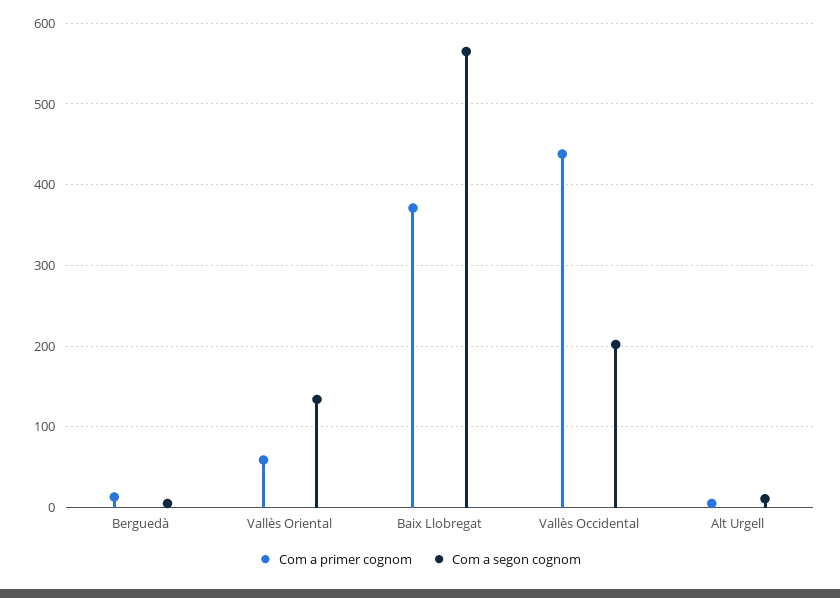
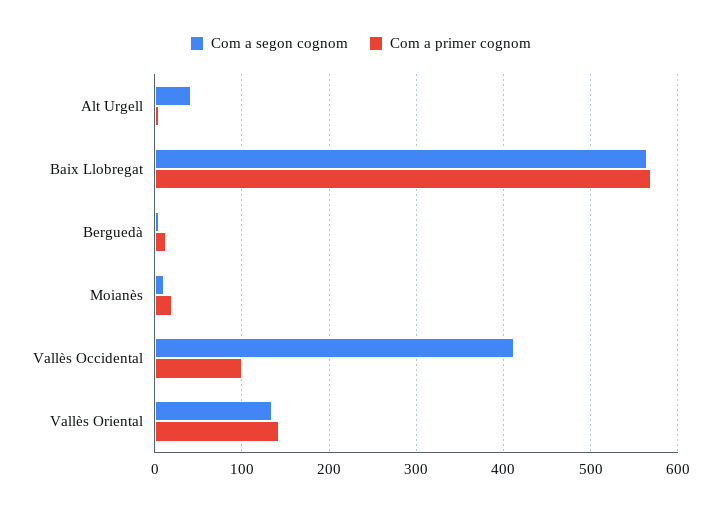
  {
    "Com a primer cognom": {
      "Berguedà": 10,
-     "Vallès Oriental": 60,
+     "Vallès Oriental": 140,
-     "Baix Llobregat": 370,
+     "Baix Llobregat": 570,
-     "Vallès Occidental": 440,
+     "Vallès Occidental": 100,
-     "Alt Urgell": 10
+     "Alt Urgell": 10,
+     "Moianès": 20
    },
    "Com a segon cognom": {
      "Berguedà": 10,
      "Vallès Oriental": 130,
      "Baix Llobregat": 570,
-     "Vallès Occidental": 200,
+     "Vallès Occidental": 410,
-     "Alt Urgell": 10
+     "Alt Urgell": 40,
+     "Moianès": 10
    }
  }

